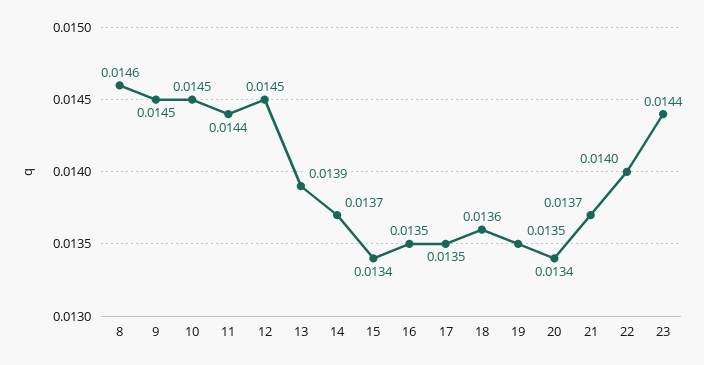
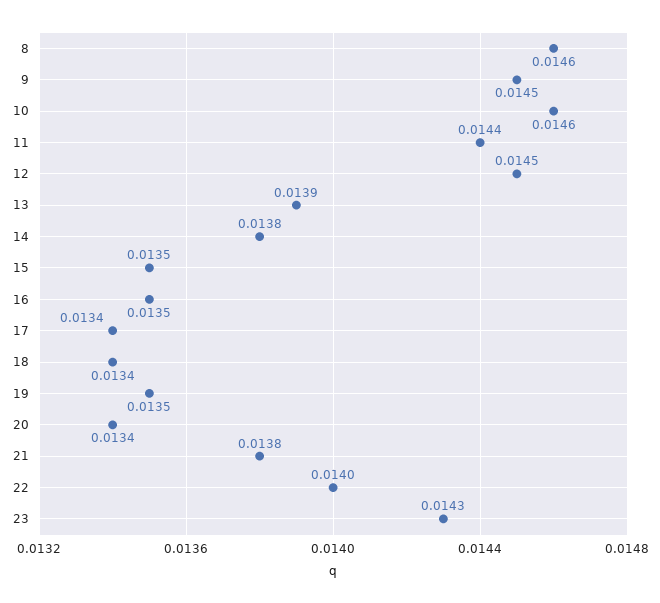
  {
    "8": 0.0146,
    "9": 0.0145,
-   "10": 0.0145,
+   "10": 0.0146,
    "11": 0.0144,
    "12": 0.0145,
    "13": 0.0139,
-   "14": 0.0137,
+   "14": 0.0138,
-   "15": 0.0134,
+   "15": 0.0135,
    "16": 0.0135,
-   "17": 0.0135,
+   "17": 0.0134,
-   "18": 0.0136,
+   "18": 0.0134,
    "19": 0.0135,
    "20": 0.0134,
-   "21": 0.0137,
+   "21": 0.0138,
    "22": 0.014,
-   "23": 0.0144
+   "23": 0.0143
  }

